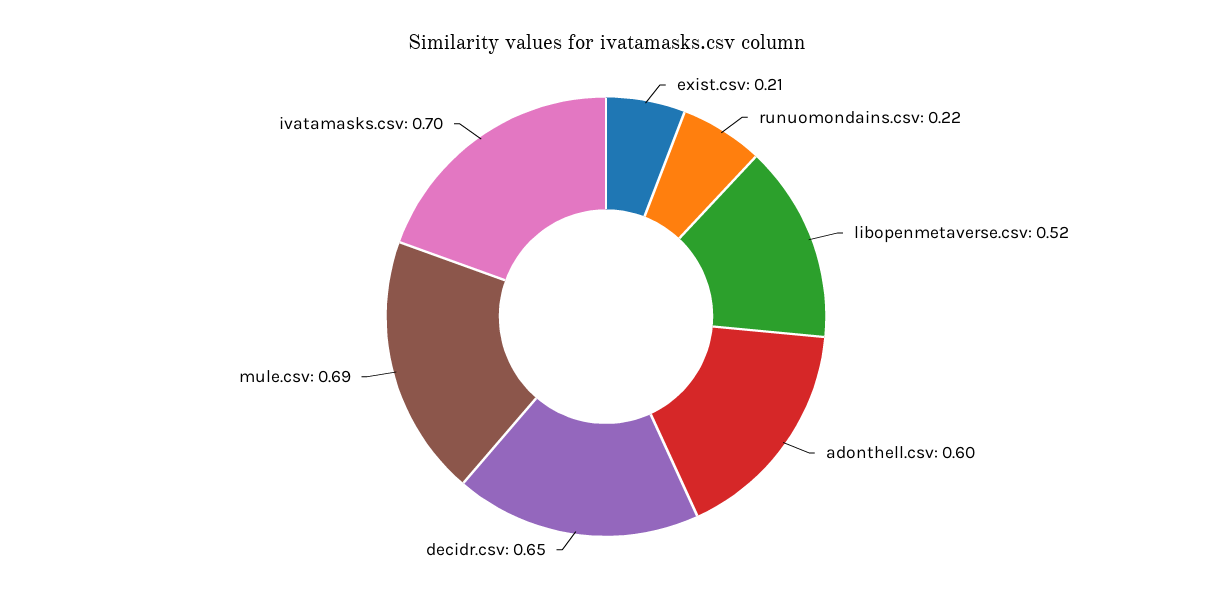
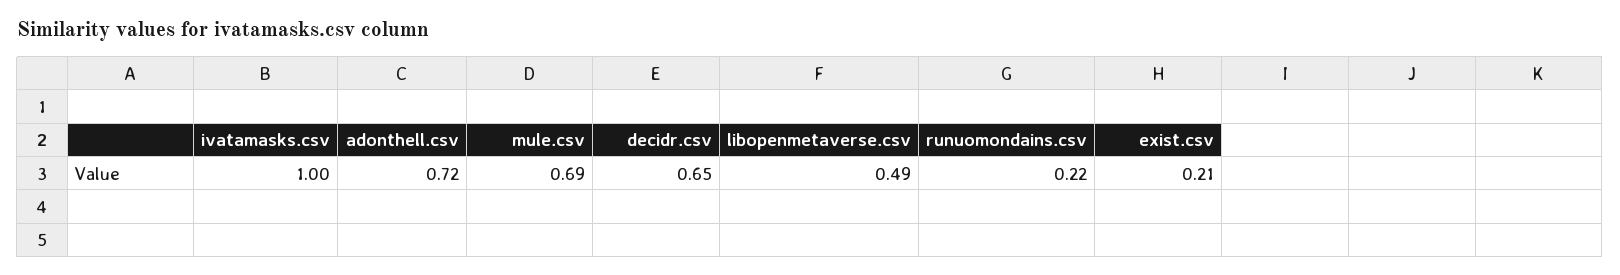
  {
    "exist.csv": 0.21,
    "runuomondains.csv": 0.22,
-   "libopenmetaverse.csv": 0.52,
+   "libopenmetaverse.csv": 0.49,
-   "adonthell.csv": 0.6,
+   "adonthell.csv": 0.72,
    "decidr.csv": 0.65,
    "mule.csv": 0.69,
-   "ivatamasks.csv": 0.7
+   "ivatamasks.csv": 1
  }

